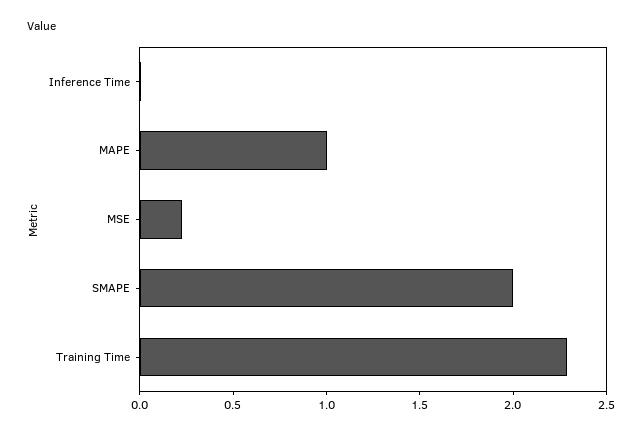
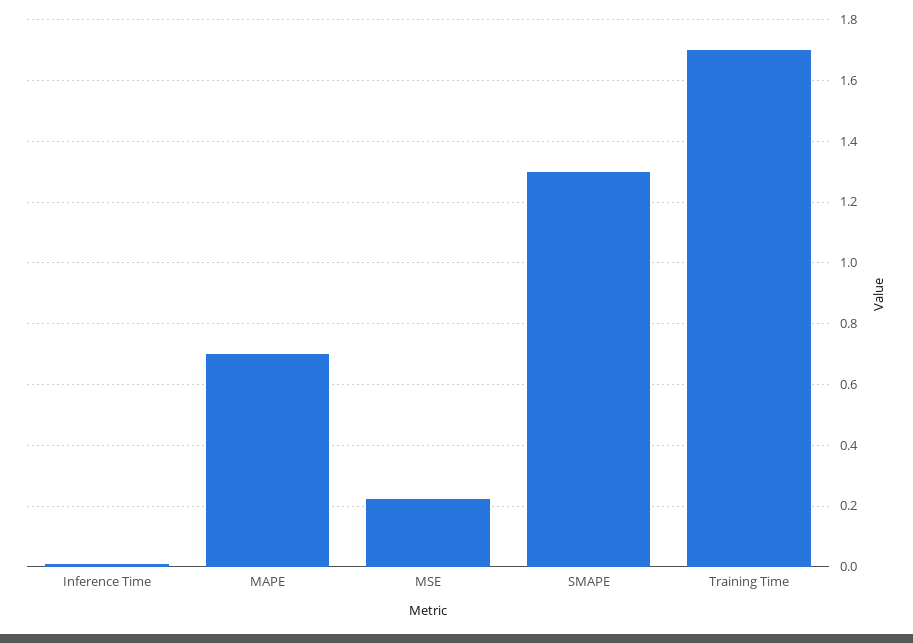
  {
    "Inference Time": 0,
-   "MAPE": 1,
+   "MAPE": 0.7,
    "MSE": 0.22,
-   "SMAPE": 2,
+   "SMAPE": 1.3,
-   "Training Time": 2.3
+   "Training Time": 1.7
  }

